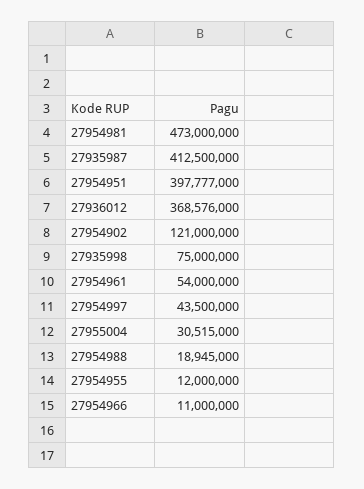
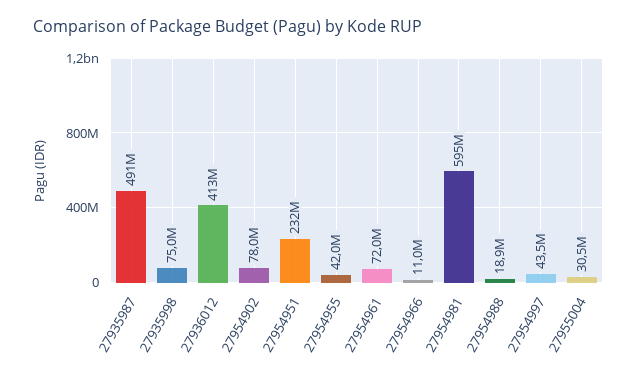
  {
-   "27954981": 473000000,
+   "27954981": 595000000,
-   "27935987": 412500000,
+   "27935987": 491000000,
-   "27954951": 397777000,
+   "27954951": 232000000,
-   "27936012": 368576000,
+   "27936012": 413000000,
-   "27954902": 121000000,
+   "27954902": 78000000,
    "27935998": 75000000,
-   "27954961": 54000000,
+   "27954961": 72000000,
    "27954997": 43500000,
    "27955004": 30515000,
    "27954988": 18945000,
-   "27954955": 12000000,
+   "27954955": 42000000,
    "27954966": 11000000
  }

